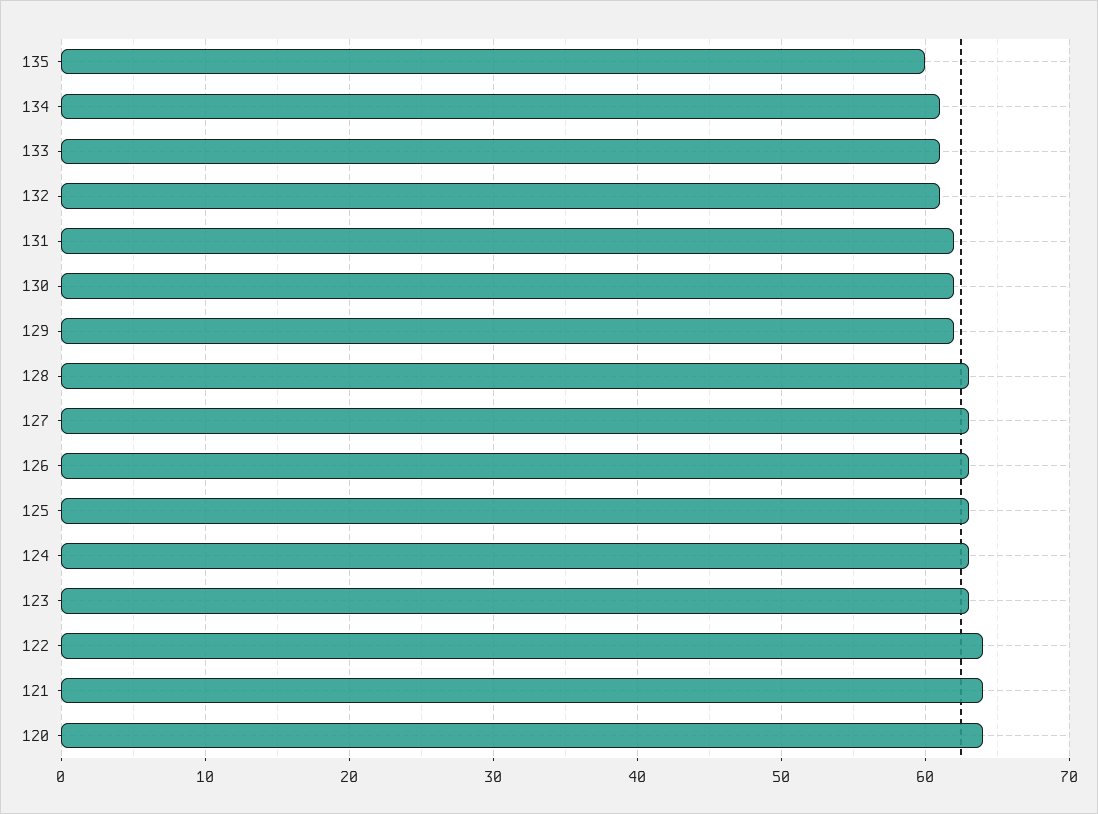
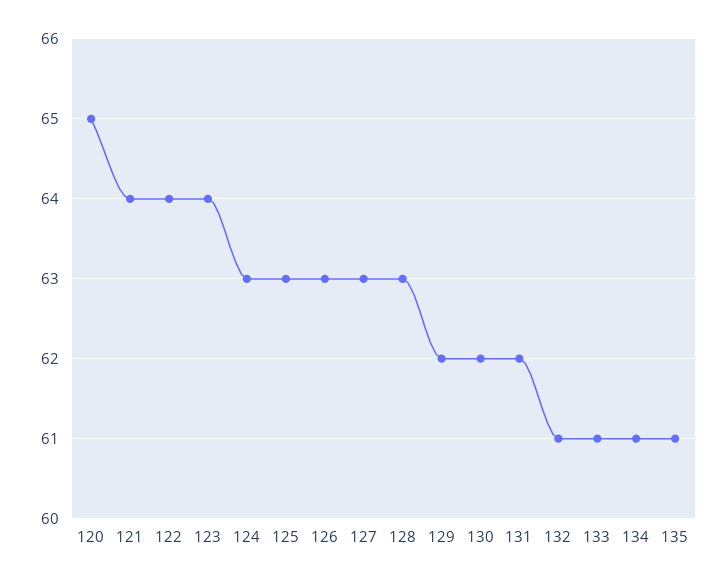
  {
-   "135": 60,
+   "135": 61,
    "134": 61,
    "133": 61,
    "132": 61,
    "131": 62,
    "130": 62,
    "129": 62,
    "128": 63,
    "127": 63,
    "126": 63,
    "125": 63,
    "124": 63,
-   "123": 63,
+   "123": 64,
    "122": 64,
    "121": 64,
-   "120": 64
+   "120": 65
  }

